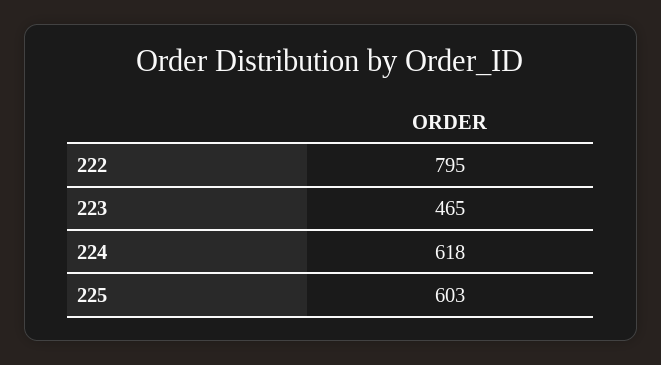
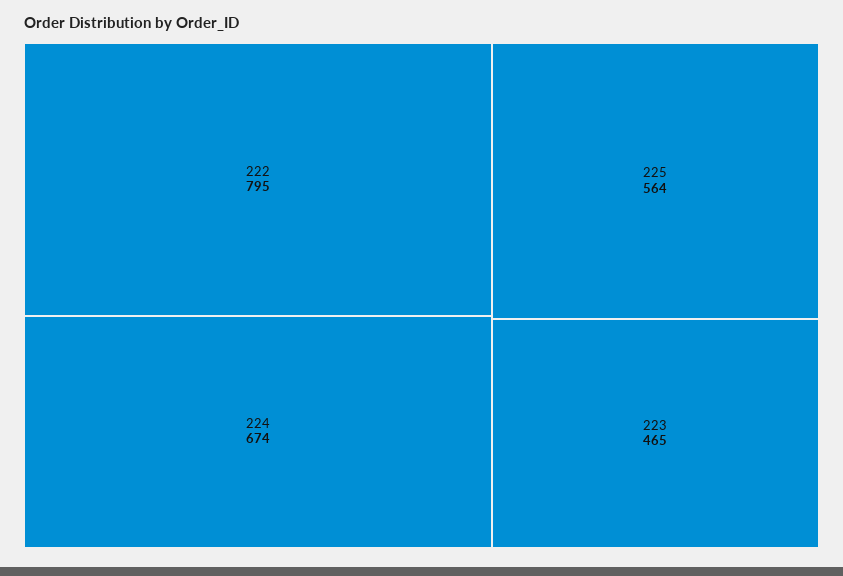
  {
    "222": 795,
    "223": 465,
-   "224": 618,
+   "224": 674,
-   "225": 603
+   "225": 564
  }

